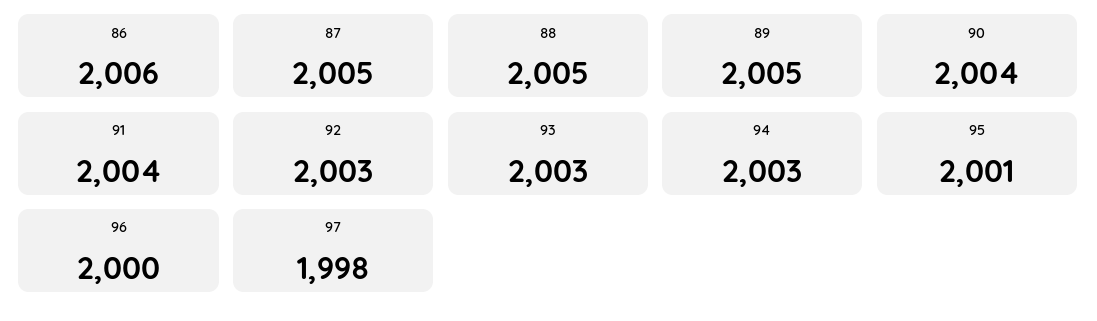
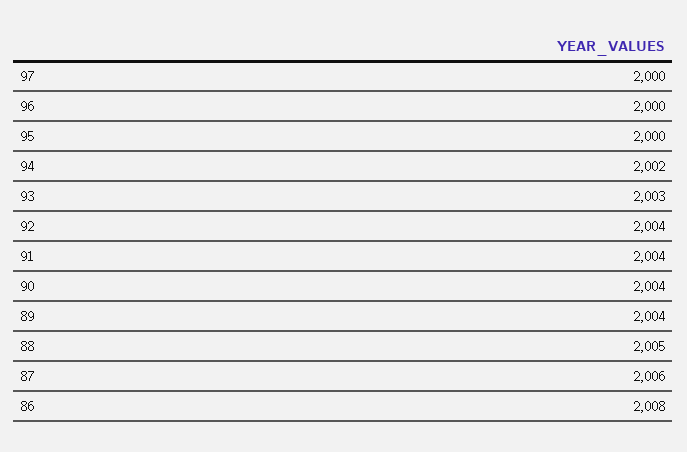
  {
-   "86": 2006,
+   "86": 2008,
-   "87": 2005,
+   "87": 2006,
    "88": 2005,
-   "89": 2005,
+   "89": 2004,
    "90": 2004,
    "91": 2004,
-   "92": 2003,
+   "92": 2004,
    "93": 2003,
-   "94": 2003,
+   "94": 2002,
-   "95": 2001,
+   "95": 2000,
    "96": 2000,
-   "97": 1998
+   "97": 2000
  }

